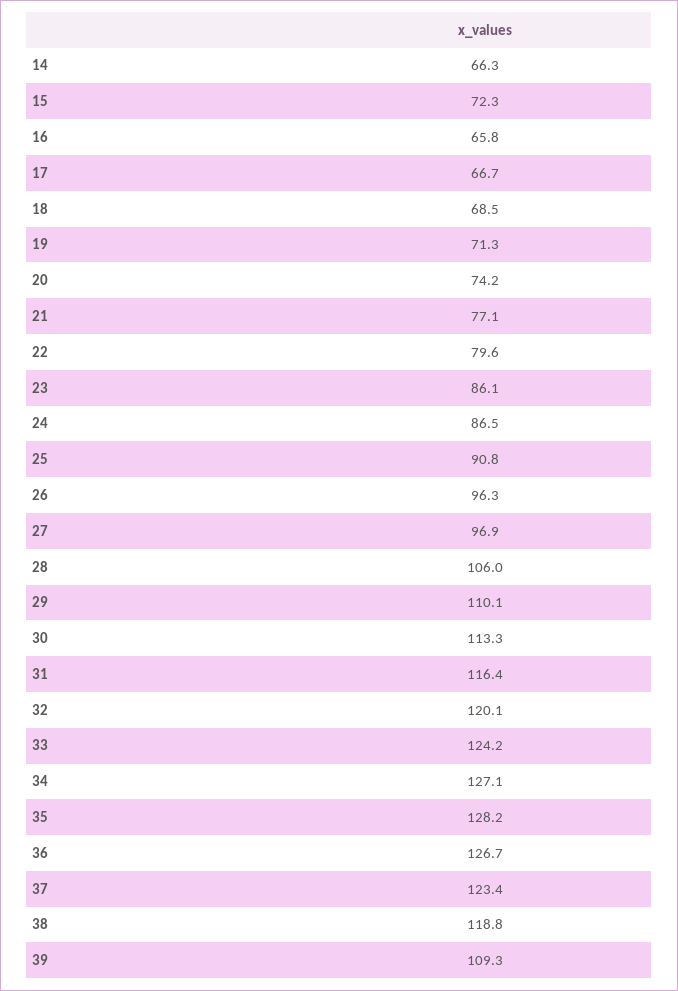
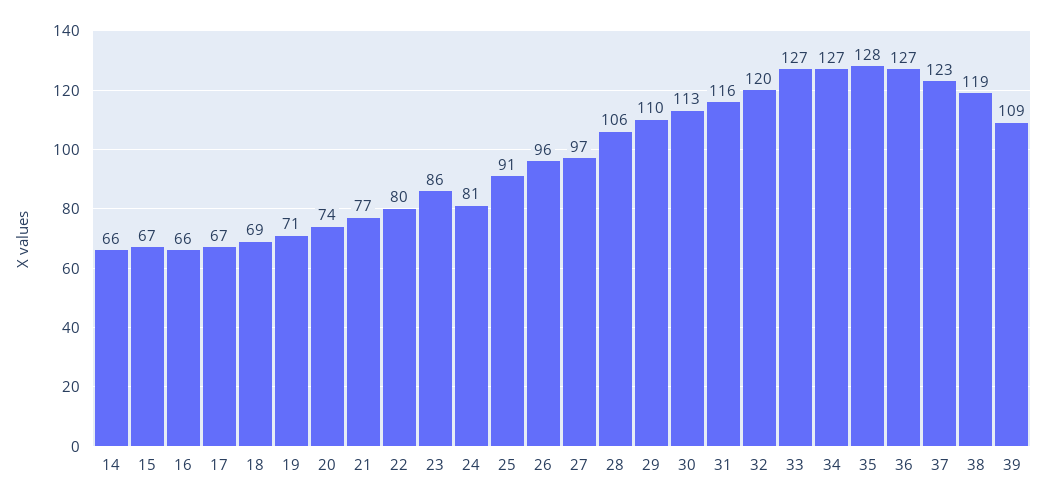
  {
    "14": 66.3,
-   "15": 72.3,
+   "15": 67,
    "16": 65.8,
    "17": 66.7,
    "18": 68.5,
    "19": 71.3,
    "20": 74.2,
    "21": 77.1,
    "22": 79.6,
    "23": 86.1,
-   "24": 86.5,
+   "24": 81,
    "25": 90.8,
    "26": 96.3,
    "27": 96.9,
    "28": 106,
    "29": 110.1,
    "30": 113.3,
    "31": 116.4,
    "32": 120.1,
-   "33": 124.2,
+   "33": 127,
    "34": 127.1,
    "35": 128.2,
    "36": 126.7,
    "37": 123.4,
    "38": 118.8,
    "39": 109.3
  }

